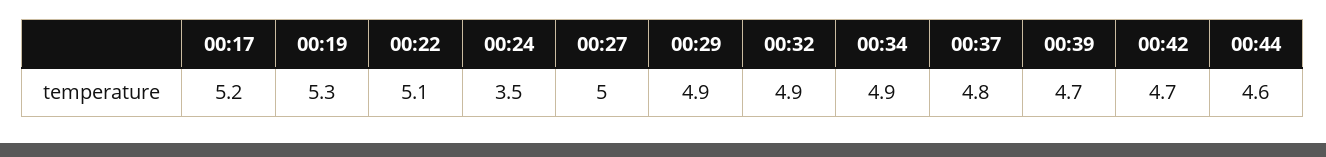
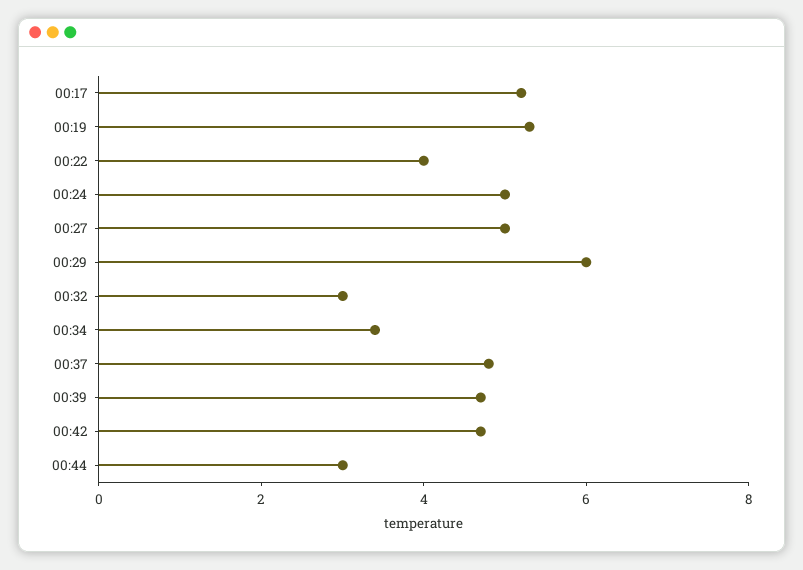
  {
    "00:17": 5.2,
    "00:19": 5.3,
-   "00:22": 5.1,
+   "00:22": 4,
-   "00:24": 3.5,
+   "00:24": 5,
    "00:27": 5,
-   "00:29": 4.9,
+   "00:29": 6,
-   "00:32": 4.9,
+   "00:32": 3,
-   "00:34": 4.9,
+   "00:34": 3.5,
    "00:37": 4.8,
    "00:39": 4.7,
    "00:42": 4.7,
-   "00:44": 4.6
+   "00:44": 3
  }

